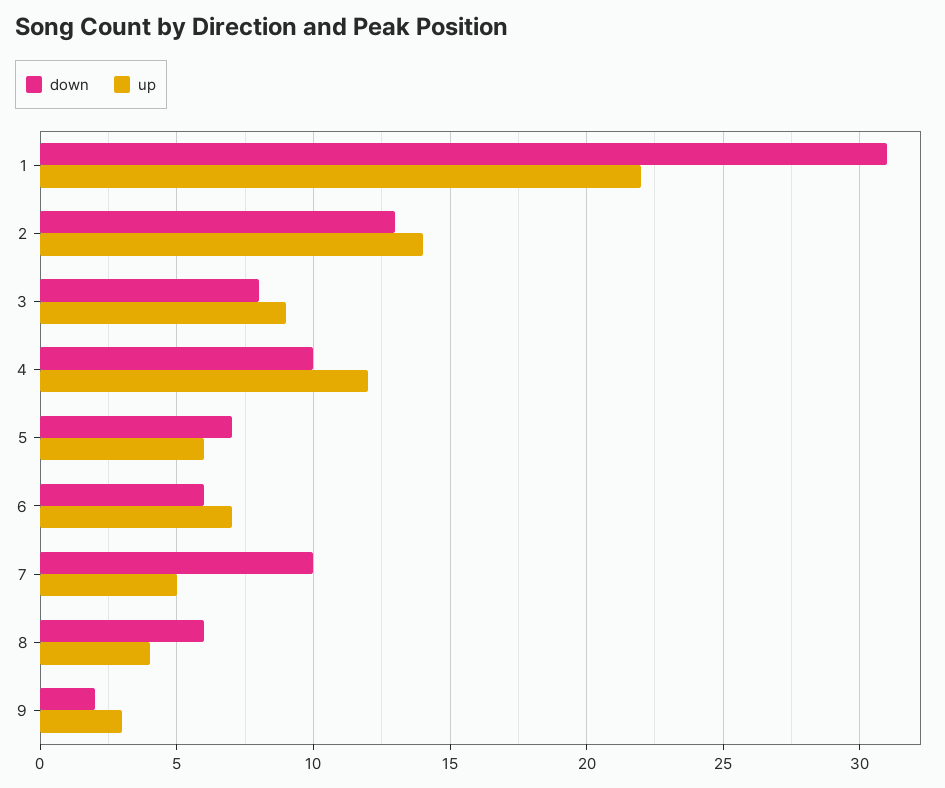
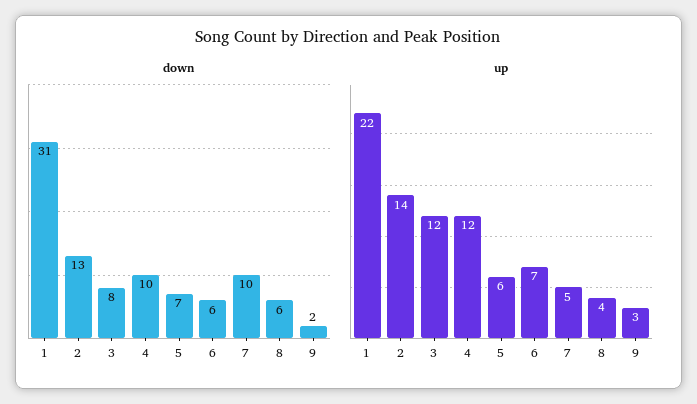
  {
    "down": {
      "1": 31,
      "2": 13,
      "3": 8,
      "4": 10,
      "5": 7,
      "6": 6,
      "7": 10,
      "8": 6,
      "9": 2
    },
    "up": {
      "1": 22,
      "2": 14,
-     "3": 9,
+     "3": 12,
      "4": 12,
      "5": 6,
      "6": 7,
      "7": 5,
      "8": 4,
      "9": 3
    }
  }

